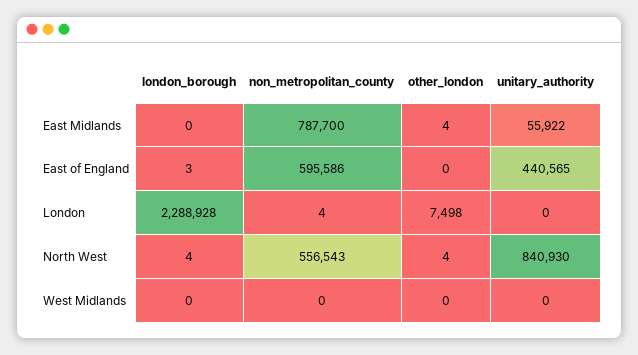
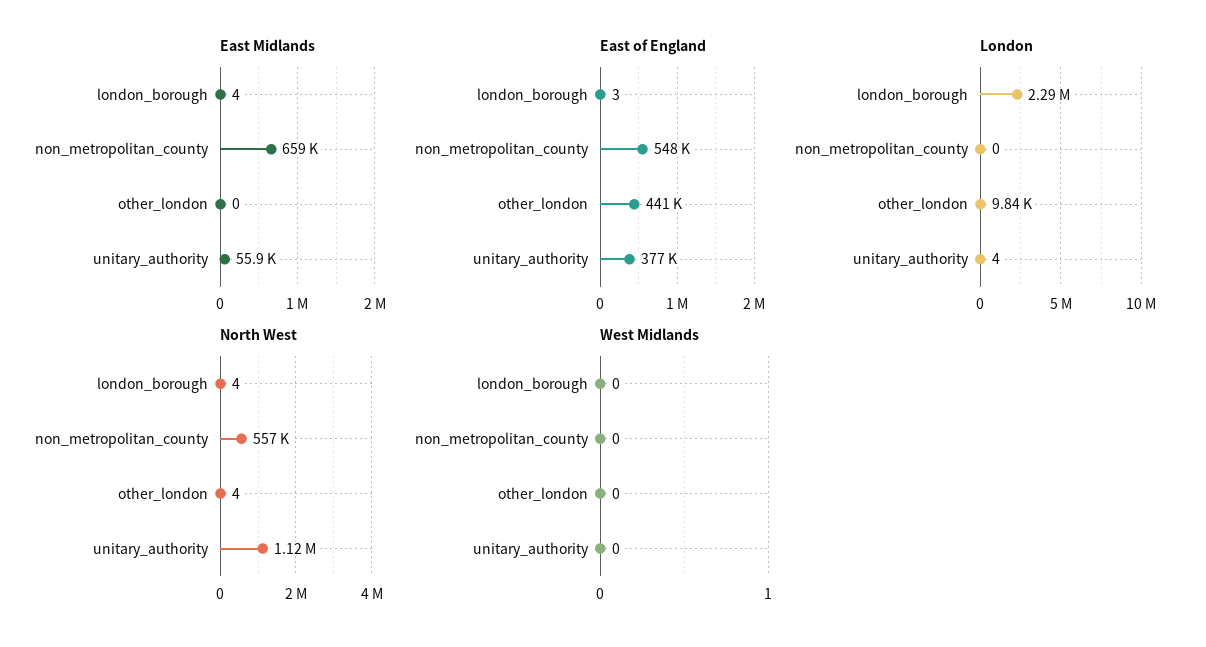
  {
    "East Midlands": {
-     "london_borough": 0,
+     "london_borough": 4,
-     "non_metropolitan_county": 787700,
+     "non_metropolitan_county": 659000,
-     "other_london": 4,
+     "other_london": 0,
      "unitary_authority": 55922
    },
    "East of England": {
      "london_borough": 3,
-     "non_metropolitan_county": 595586,
+     "non_metropolitan_county": 548000,
-     "other_london": 0,
+     "other_london": 441000,
-     "unitary_authority": 440565
+     "unitary_authority": 377000
    },
    "London": {
      "london_borough": 2288928,
-     "non_metropolitan_county": 4,
+     "non_metropolitan_county": 0,
-     "other_london": 7498,
+     "other_london": 9840,
-     "unitary_authority": 0
+     "unitary_authority": 4
    },
    "North West": {
      "london_borough": 4,
      "non_metropolitan_county": 556543,
      "other_london": 4,
-     "unitary_authority": 840930
+     "unitary_authority": 1120000
    },
    "West Midlands": {
      "london_borough": 0,
      "non_metropolitan_county": 0,
      "other_london": 0,
      "unitary_authority": 0
    }
  }

